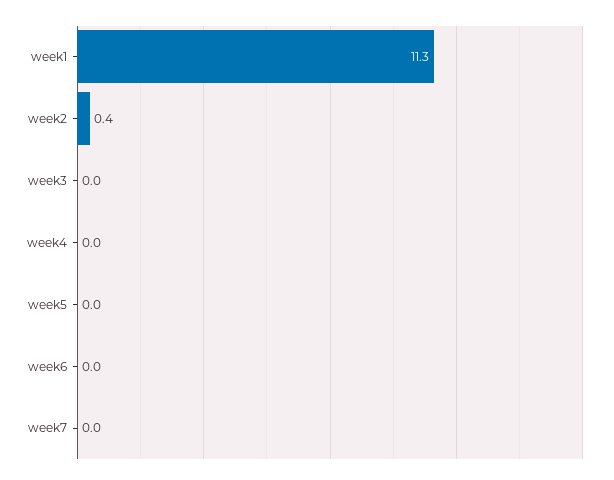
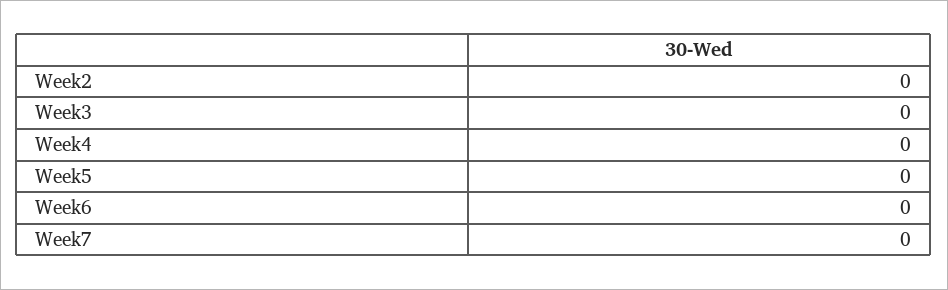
  {
-   "week1": 11.3,
-   "week2": 0.4,
+   "week2": 0,
    "week3": 0,
    "week4": 0,
    "week5": 0,
    "week6": 0,
    "week7": 0
  }

